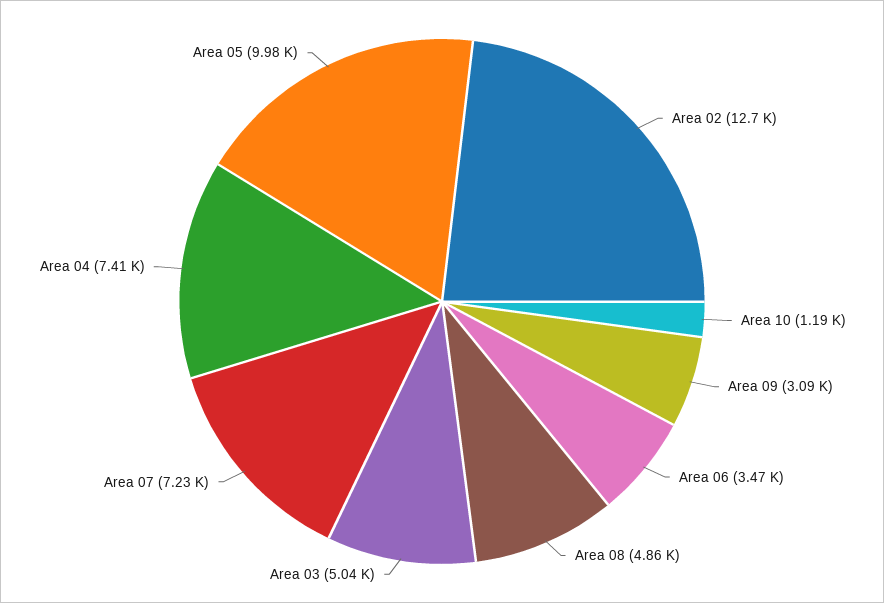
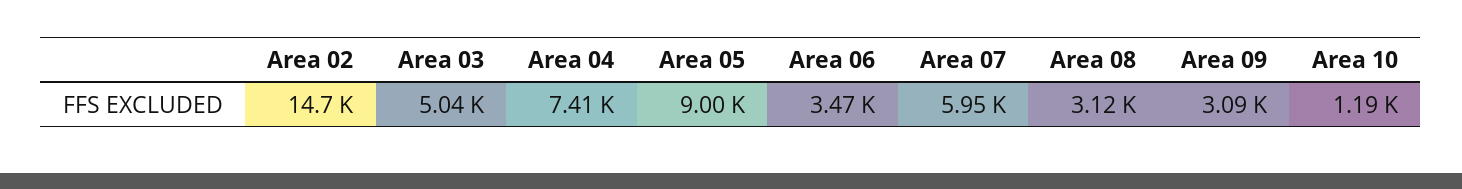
  {
-   "Area 02": 12700,
+   "Area 02": 14700,
    "Area 10": 1190,
    "Area 09": 3090,
    "Area 06": 3470,
-   "Area 08": 4860,
+   "Area 08": 3120,
    "Area 03": 5040,
-   "Area 07": 7230,
+   "Area 07": 5950,
    "Area 04": 7410,
-   "Area 05": 9980
+   "Area 05": 9000
  }

